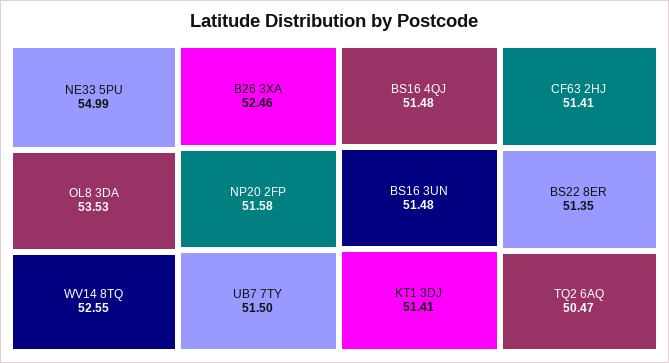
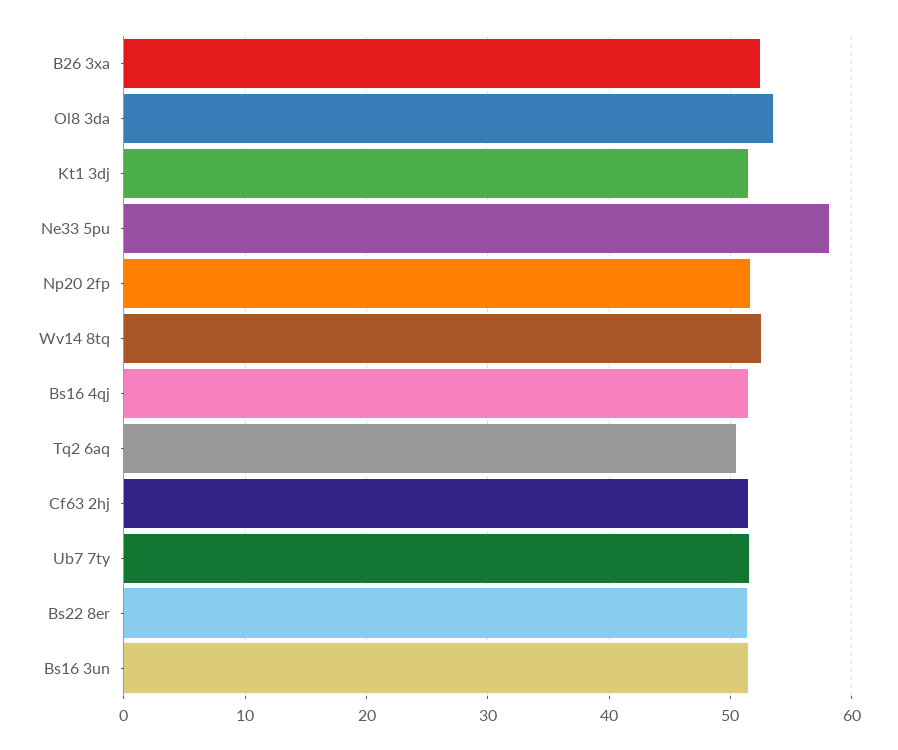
  {
-   "NE33 5PU": 54.99,
+   "NE33 5PU": 58,
    "OL8 3DA": 53.53,
    "WV14 8TQ": 52.55,
    "B26 3XA": 52.46,
    "NP20 2FP": 51.58,
    "UB7 7TY": 51.5,
    "BS16 4QJ": 51.48,
    "BS16 3UN": 51.48,
    "KT1 3DJ": 51.41,
    "CF63 2HJ": 51.41,
    "BS22 8ER": 51.35,
    "TQ2 6AQ": 50.47
  }

